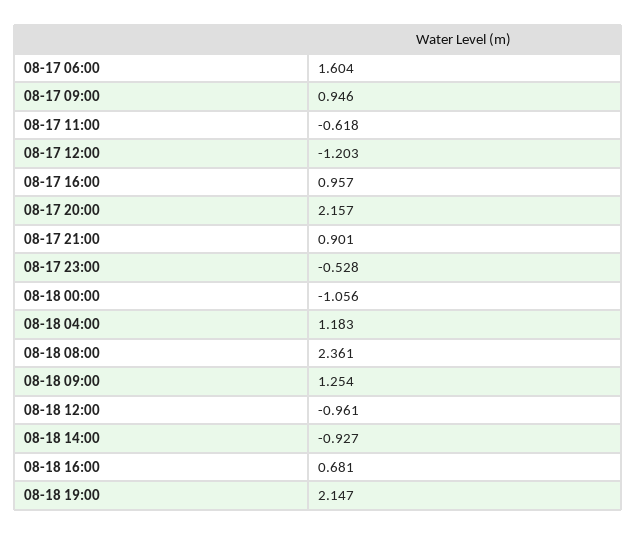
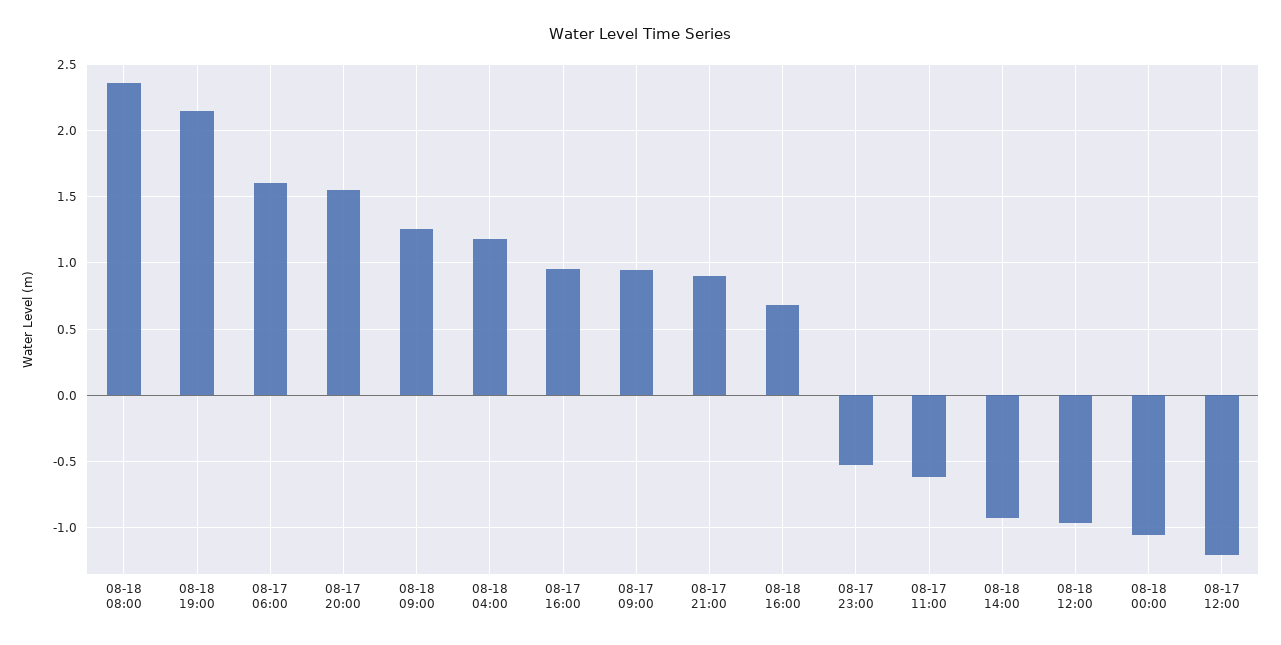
  {
    "08-17 06:00": 1.604,
    "08-17 09:00": 0.946,
    "08-17 11:00": -0.618,
    "08-17 12:00": -1.203,
    "08-17 16:00": 0.957,
-   "08-17 20:00": 2.157,
+   "08-17 20:00": 1.55,
    "08-17 21:00": 0.901,
    "08-17 23:00": -0.528,
    "08-18 00:00": -1.056,
    "08-18 04:00": 1.183,
    "08-18 08:00": 2.361,
    "08-18 09:00": 1.254,
    "08-18 12:00": -0.961,
    "08-18 14:00": -0.927,
    "08-18 16:00": 0.681,
    "08-18 19:00": 2.147
  }

